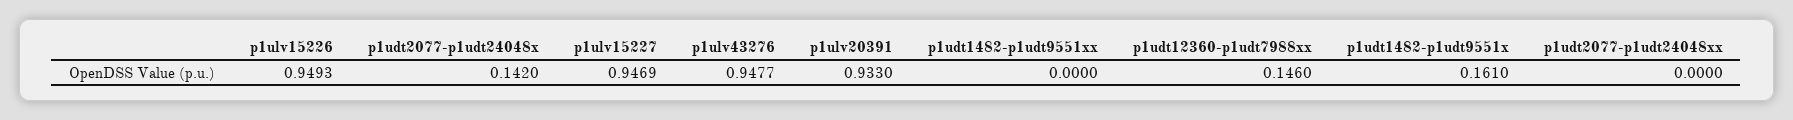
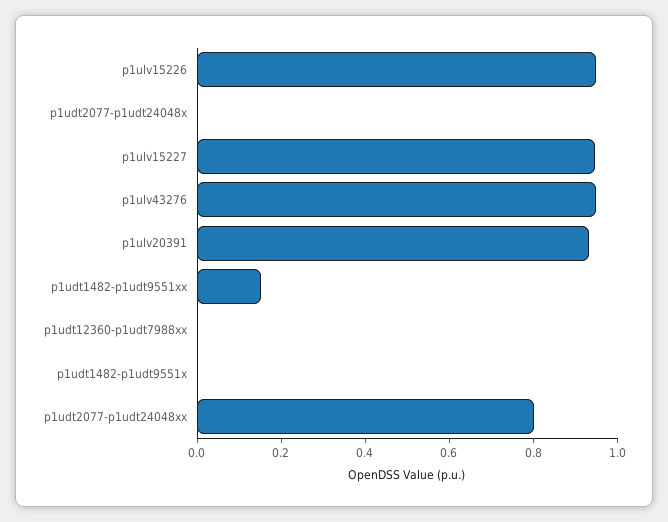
  {
    "p1ulv15226": 0.9493,
-   "p1udt2077-p1udt24048x": 0.142,
+   "p1udt2077-p1udt24048x": 0,
    "p1ulv15227": 0.9469,
    "p1ulv43276": 0.9477,
    "p1ulv20391": 0.933,
-   "p1udt1482-p1udt9551xx": 0,
+   "p1udt1482-p1udt9551xx": 0.15,
-   "p1udt12360-p1udt7988xx": 0.146,
+   "p1udt12360-p1udt7988xx": 0,
-   "p1udt1482-p1udt9551x": 0.161,
+   "p1udt1482-p1udt9551x": 0,
-   "p1udt2077-p1udt24048xx": 0
+   "p1udt2077-p1udt24048xx": 0.8
  }

